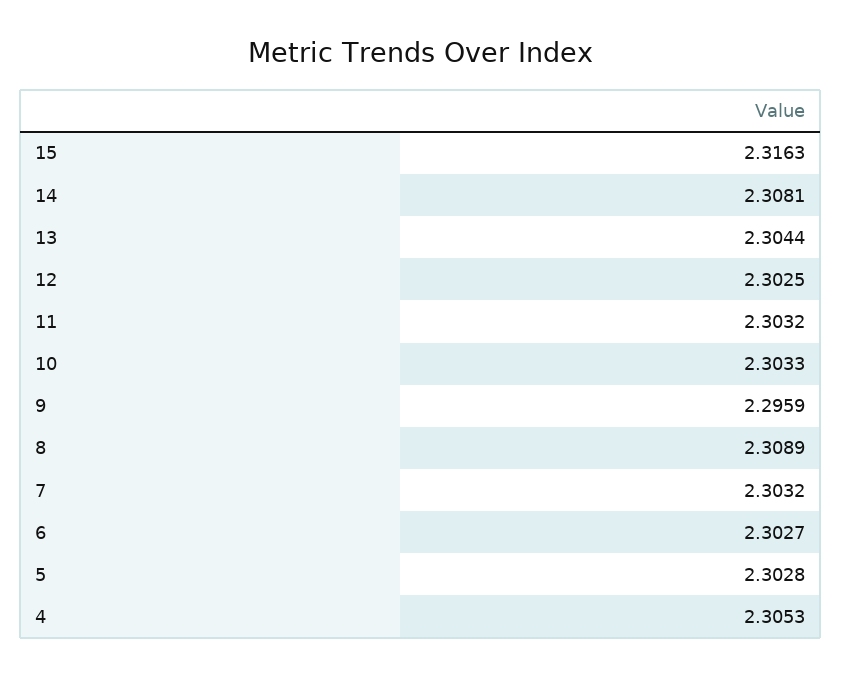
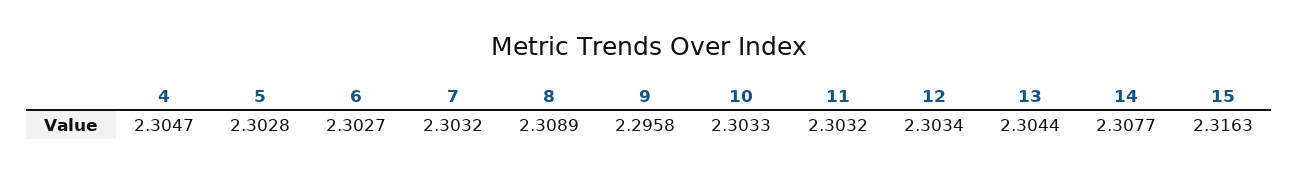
  {
    "15": 2.3163,
-   "14": 2.3081,
+   "14": 2.3077,
    "13": 2.3044,
-   "12": 2.3025,
+   "12": 2.3034,
    "11": 2.3032,
    "10": 2.3033,
-   "9": 2.2959,
+   "9": 2.2958,
    "8": 2.3089,
    "7": 2.3032,
    "6": 2.3027,
    "5": 2.3028,
-   "4": 2.3053
+   "4": 2.3047
  }

